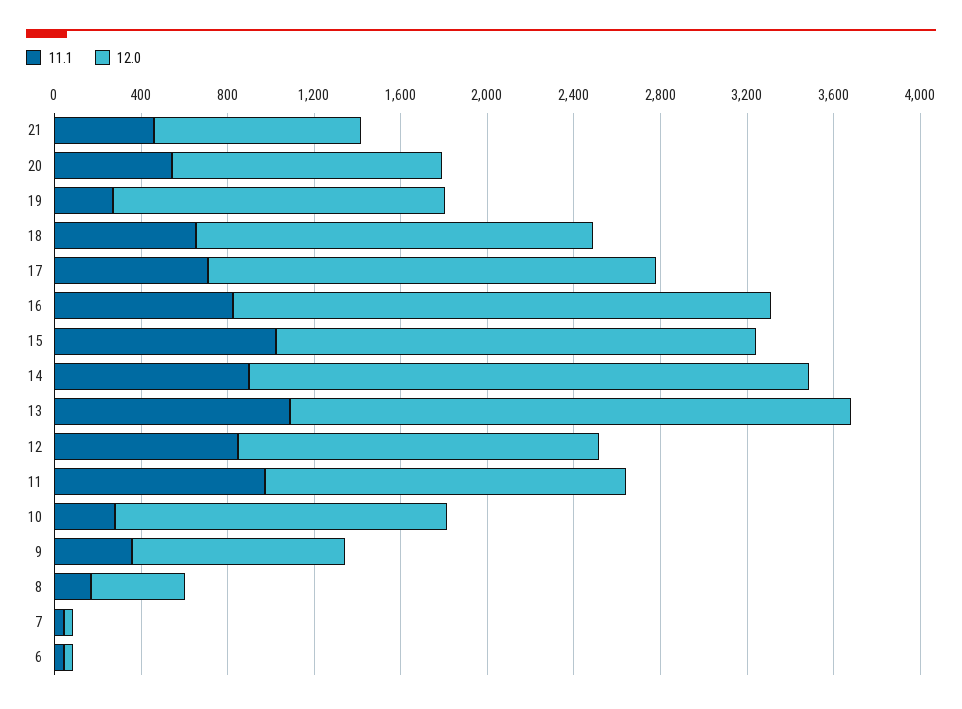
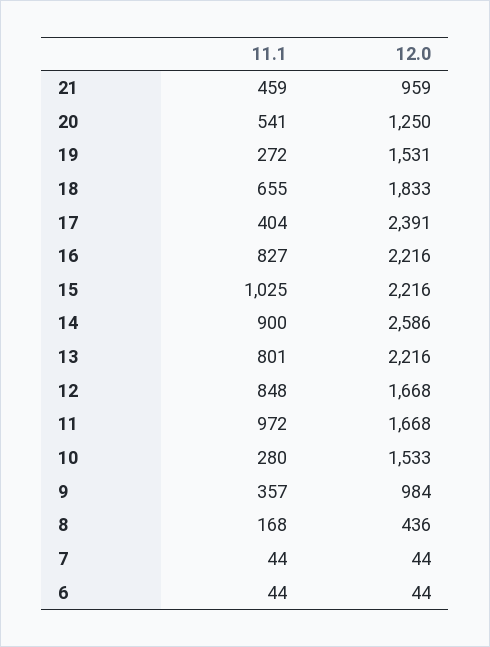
  {
    "11.1": {
      "21": 459,
      "20": 541,
      "19": 272,
      "18": 655,
-     "17": 700,
+     "17": 404,
      "16": 827,
      "15": 1025,
      "14": 900,
-     "13": 1100,
+     "13": 801,
      "12": 848,
      "11": 972,
      "10": 280,
      "9": 357,
      "8": 168,
      "7": 44,
      "6": 44
    },
    "12.0": {
      "21": 959,
      "20": 1250,
      "19": 1531,
      "18": 1833,
-     "17": 2100,
+     "17": 2391,
-     "16": 2500,
+     "16": 2216,
      "15": 2216,
      "14": 2586,
-     "13": 2600,
+     "13": 2216,
      "12": 1668,
      "11": 1668,
      "10": 1533,
      "9": 984,
      "8": 436,
      "7": 44,
      "6": 44
    }
  }

